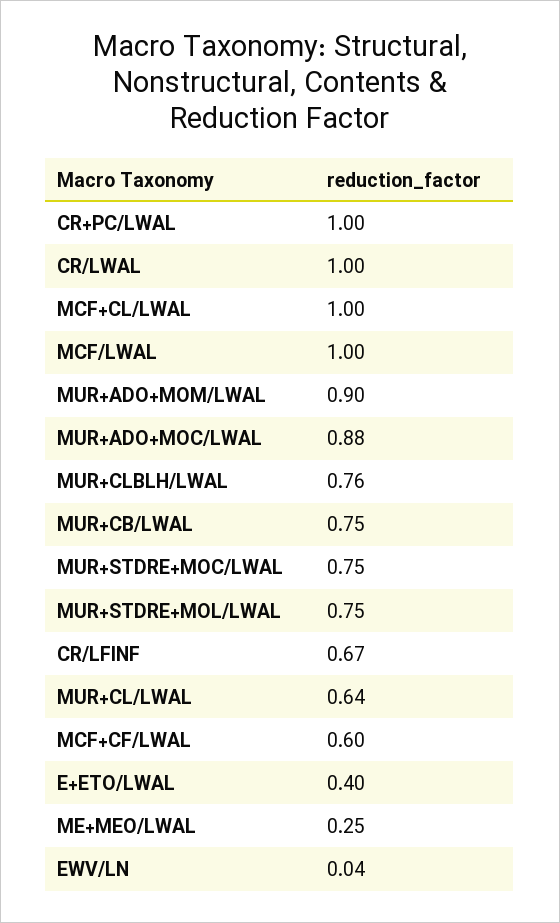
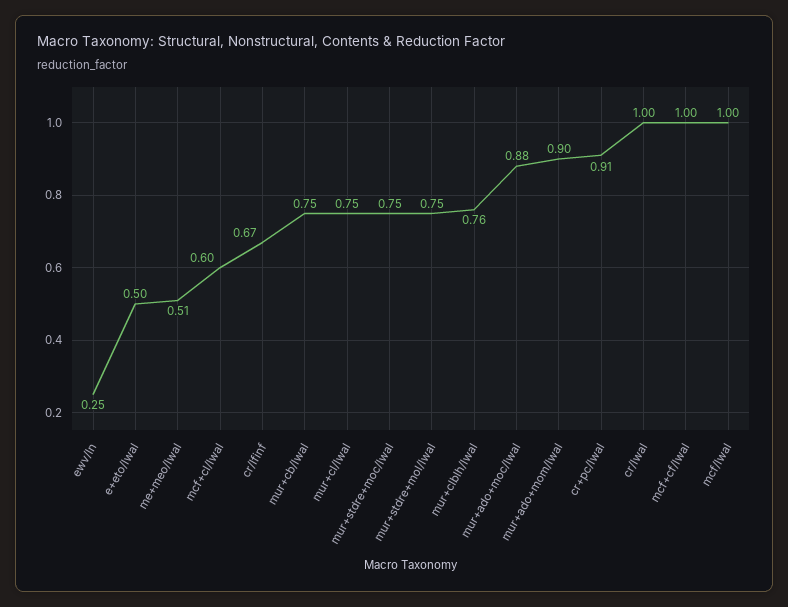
  {
-   "CR+PC/LWAL": 1,
+   "CR+PC/LWAL": 0.91,
    "CR/LWAL": 1,
-   "MCF+CL/LWAL": 1,
+   "MCF+CL/LWAL": 0.6,
    "MCF/LWAL": 1,
    "MUR+ADO+MOM/LWAL": 0.9,
    "MUR+ADO+MOC/LWAL": 0.88,
    "MUR+CLBLH/LWAL": 0.76,
    "MUR+CB/LWAL": 0.75,
    "MUR+STDRE+MOC/LWAL": 0.75,
    "MUR+STDRE+MOL/LWAL": 0.75,
    "CR/LFINF": 0.67,
-   "MUR+CL/LWAL": 0.64,
+   "MUR+CL/LWAL": 0.75,
-   "MCF+CF/LWAL": 0.6,
+   "MCF+CF/LWAL": 1,
-   "E+ETO/LWAL": 0.4,
+   "E+ETO/LWAL": 0.5,
-   "ME+MEO/LWAL": 0.25,
+   "ME+MEO/LWAL": 0.51,
-   "EWV/LN": 0.04
+   "EWV/LN": 0.25
  }

